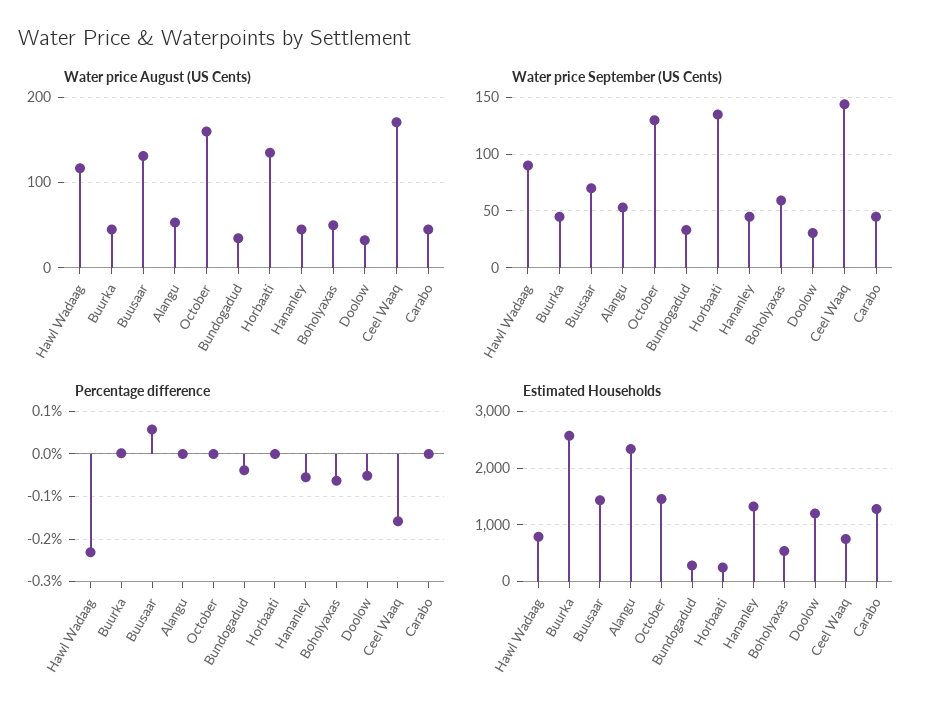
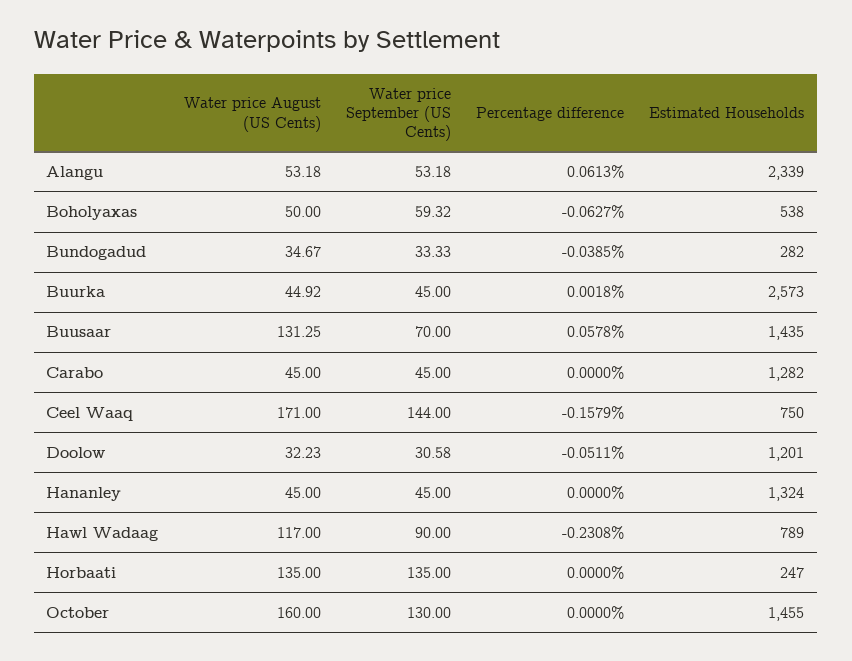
  {
    "Water price August (US Cents)": {
      "Hawl Wadaag": 117,
      "Buurka": 44.92,
      "Buusaar": 131.25,
      "Alangu": 53.18,
      "October": 160,
      "Bundogadud": 34.67,
      "Horbaati": 135,
      "Hananley": 45,
      "Boholyaxas": 50,
      "Doolow": 32.23,
      "Ceel Waaq": 171,
      "Carabo": 45
    },
    "Water price September (US Cents)": {
      "Hawl Wadaag": 90,
      "Buurka": 45,
      "Buusaar": 70,
      "Alangu": 53.18,
      "October": 130,
      "Bundogadud": 33.33,
      "Horbaati": 135,
      "Hananley": 45,
      "Boholyaxas": 59.32,
      "Doolow": 30.58,
      "Ceel Waaq": 144,
      "Carabo": 45
    },
    "Percentage difference": {
      "Hawl Wadaag": -0.2308,
      "Buurka": 0.0018,
      "Buusaar": 0.0578,
-     "Alangu": 0,
+     "Alangu": 0.0613,
      "October": 0,
      "Bundogadud": -0.0385,
      "Horbaati": 0,
-     "Hananley": -0.06,
+     "Hananley": 0,
      "Boholyaxas": -0.0627,
      "Doolow": -0.0511,
      "Ceel Waaq": -0.1579,
      "Carabo": 0
    },
    "Estimated Households": {
      "Hawl Wadaag": 789,
      "Buurka": 2573,
      "Buusaar": 1435,
      "Alangu": 2339,
      "October": 1455,
      "Bundogadud": 282,
      "Horbaati": 247,
      "Hananley": 1324,
      "Boholyaxas": 538,
      "Doolow": 1201,
      "Ceel Waaq": 750,
      "Carabo": 1282
    }
  }

